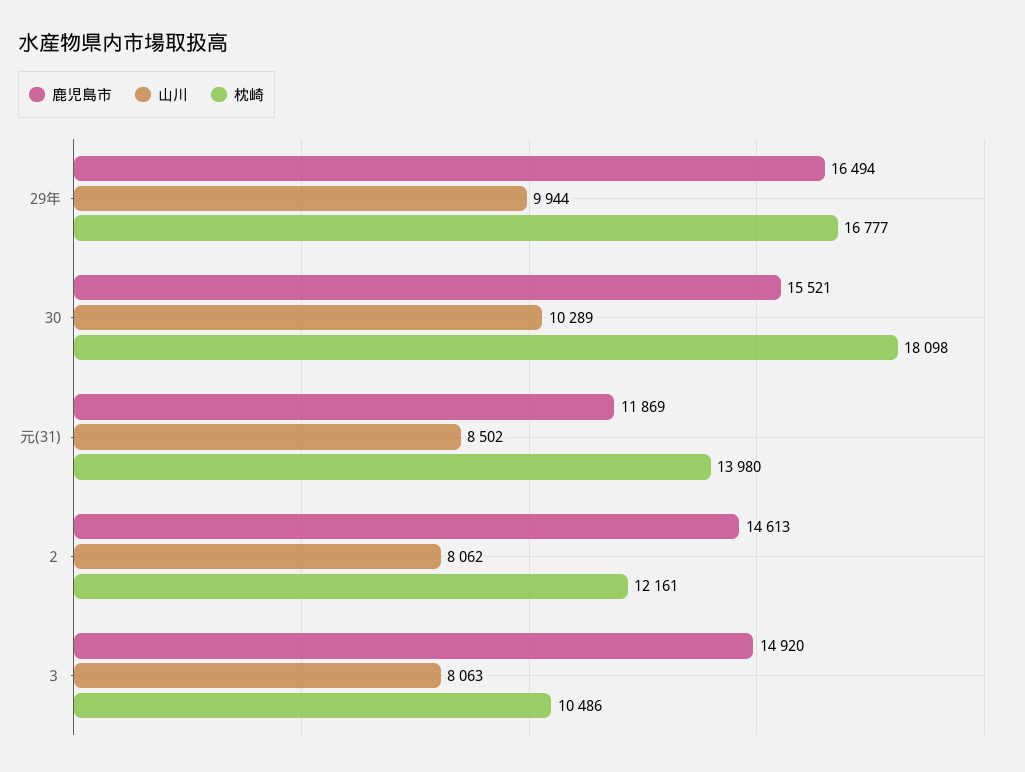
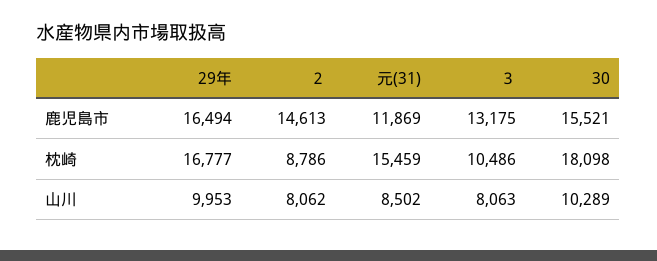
  {
    "鹿児島市": {
      "29年": 16494,
      "30": 15521,
      "元(31)": 11869,
      "２": 14613,
-     "３": 14920
+     "３": 13175
    },
    "山川": {
-     "29年": 9944,
+     "29年": 9953,
      "30": 10289,
      "元(31)": 8502,
      "２": 8062,
      "３": 8063
    },
    "枕崎": {
      "29年": 16777,
      "30": 18098,
-     "元(31)": 13980,
+     "元(31)": 15459,
-     "２": 12161,
+     "２": 8786,
      "３": 10486
    }
  }

